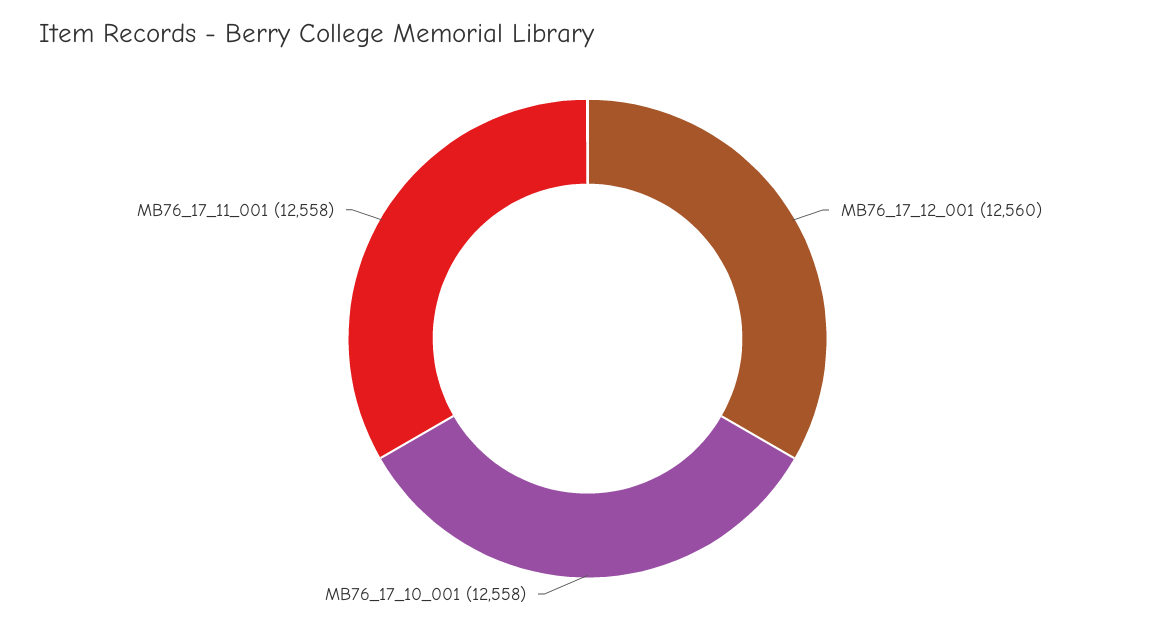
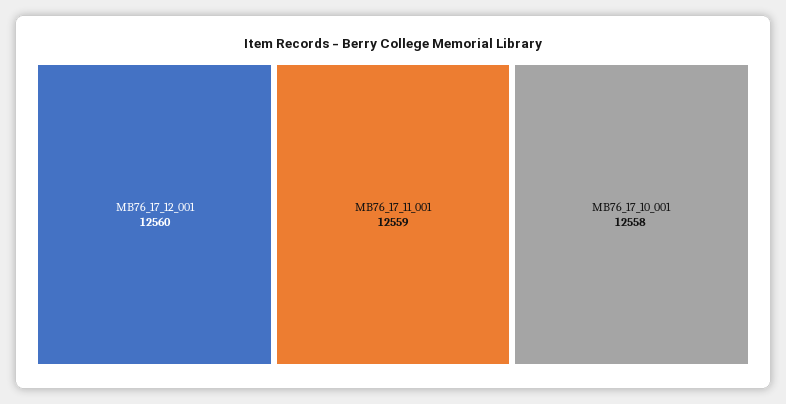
  {
    "MB76_17_12_001": 12560,
    "MB76_17_10_001": 12558,
-   "MB76_17_11_001": 12558
+   "MB76_17_11_001": 12559
  }

